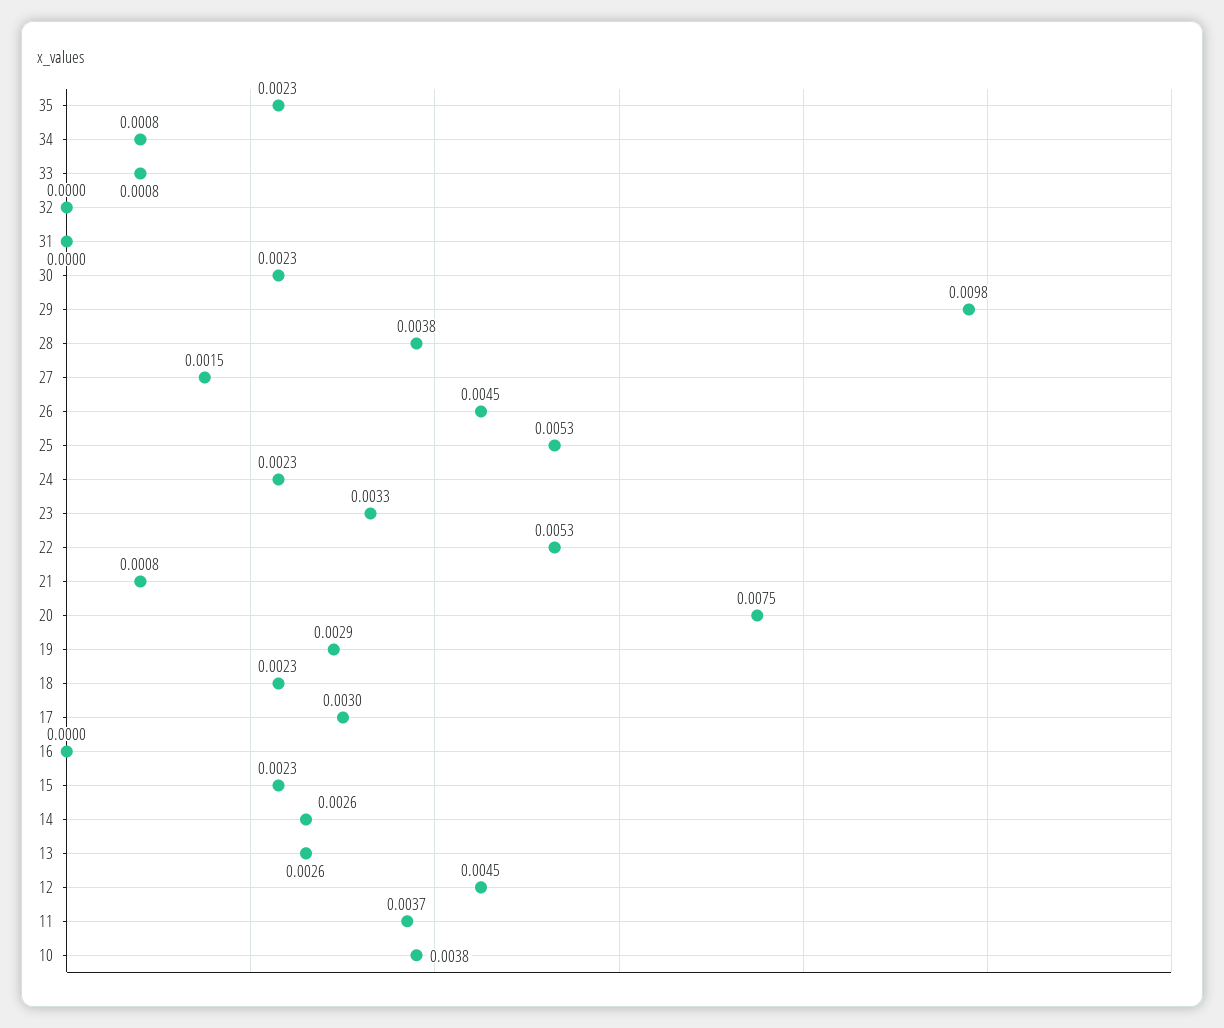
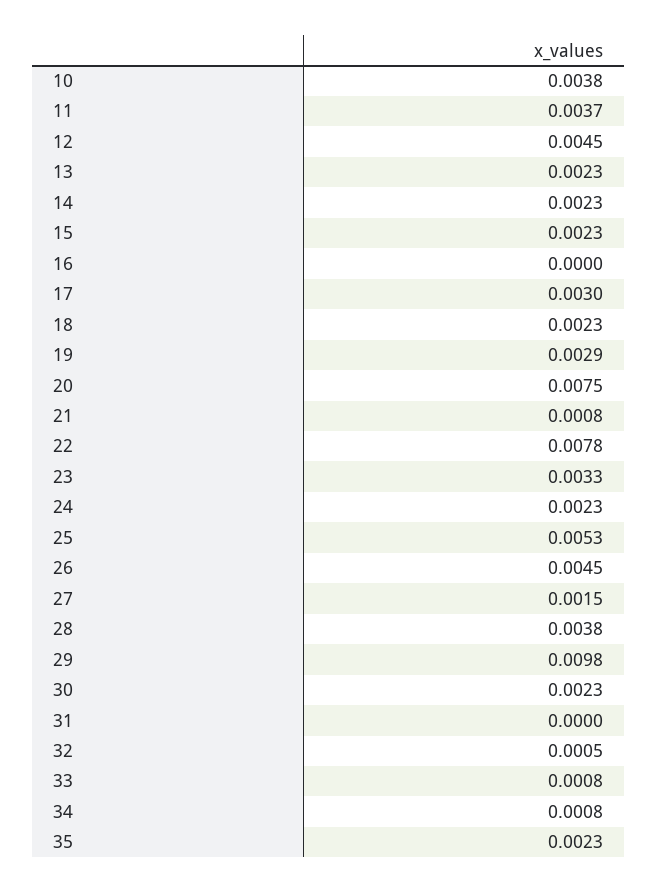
  {
    "35": 0.0023,
    "34": 0.0008,
    "33": 0.0008,
-   "32": 0,
+   "32": 0.0005,
    "31": 0,
    "30": 0.0023,
    "29": 0.0098,
    "28": 0.0038,
    "27": 0.0015,
    "26": 0.0045,
    "25": 0.0053,
    "24": 0.0023,
    "23": 0.0033,
-   "22": 0.0053,
+   "22": 0.0078,
    "21": 0.0008,
    "20": 0.0075,
    "19": 0.0029,
    "18": 0.0023,
    "17": 0.003,
    "16": 0,
    "15": 0.0023,
-   "14": 0.0026,
+   "14": 0.0023,
-   "13": 0.0026,
+   "13": 0.0023,
    "12": 0.0045,
    "11": 0.0037,
    "10": 0.0038
  }

